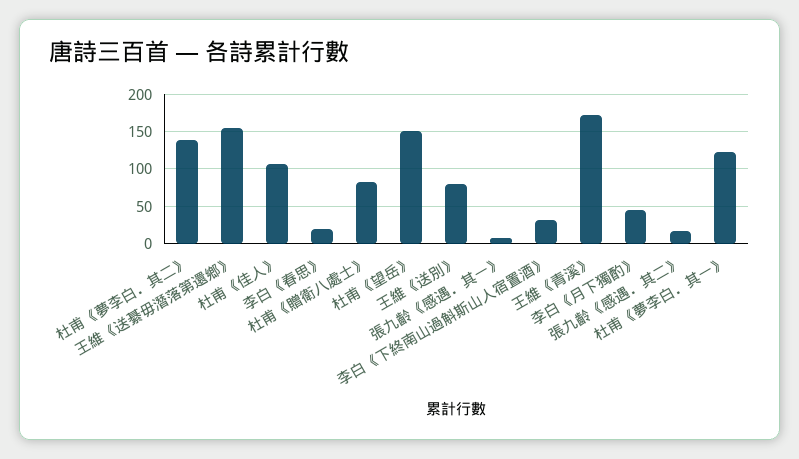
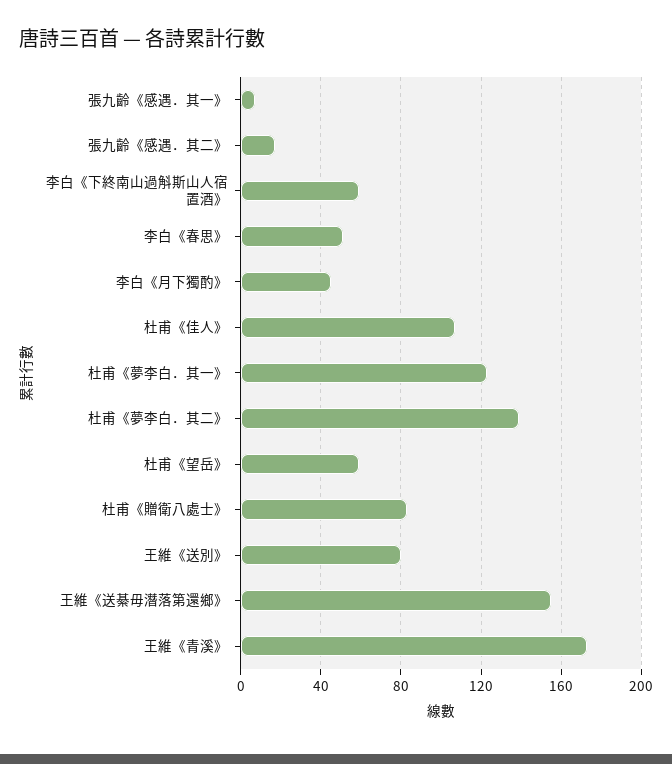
  {
    "杜甫《夢李白．其二》": 140,
    "王維《送綦毋潛落第還鄉》": 155,
    "杜甫《佳人》": 105,
-   "李白《春思》": 20,
+   "李白《春思》": 50,
    "杜甫《贈衛八處士》": 85,
-   "杜甫《望岳》": 150,
+   "杜甫《望岳》": 60,
    "王維《送別》": 80,
    "張九齡《感遇．其一》": 5,
-   "李白《下終南山過斛斯山人宿置酒》": 30,
+   "李白《下終南山過斛斯山人宿置酒》": 60,
    "王維《青溪》": 175,
    "李白《月下獨酌》": 45,
    "張九齡《感遇．其二》": 15,
    "杜甫《夢李白．其一》": 125
  }

